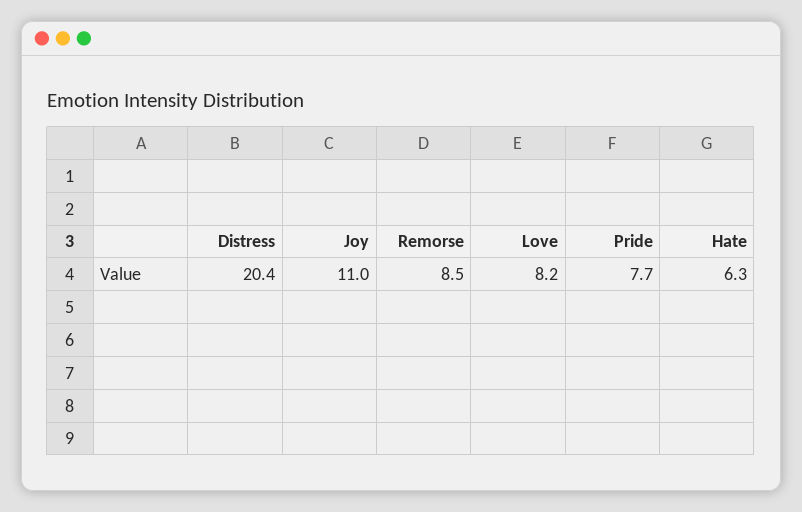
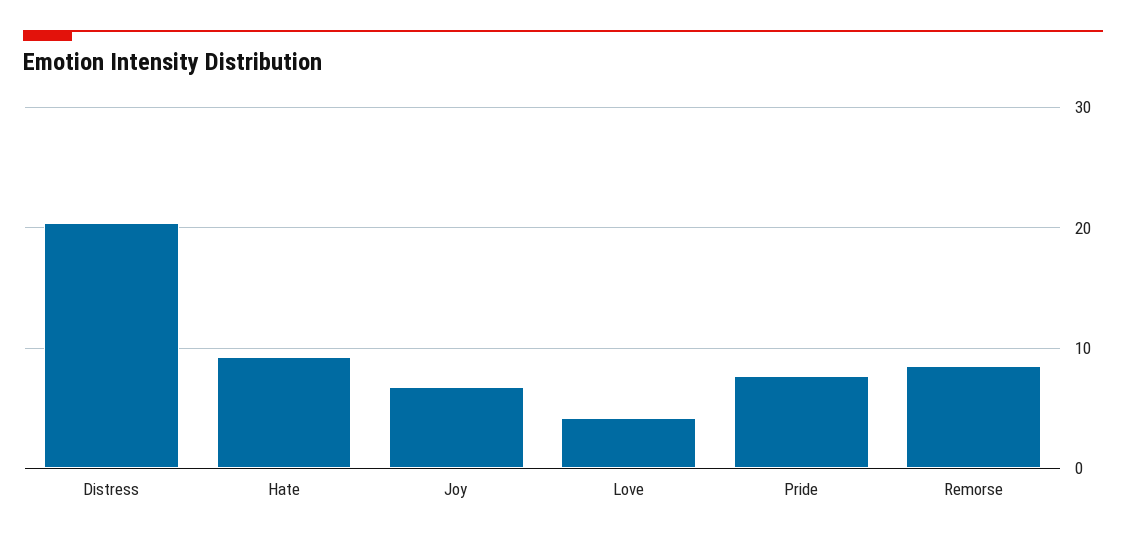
  {
    "Distress": 20.4,
-   "Joy": 11,
+   "Joy": 7,
    "Remorse": 8.5,
-   "Love": 8.2,
+   "Love": 4,
    "Pride": 7.7,
-   "Hate": 6.3
+   "Hate": 9
  }

